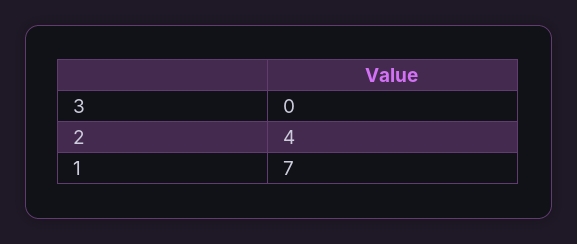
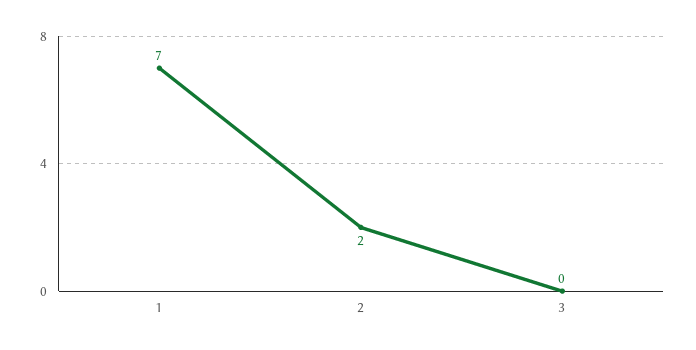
  {
    "3": 0,
-   "2": 4,
+   "2": 2,
    "1": 7
  }

